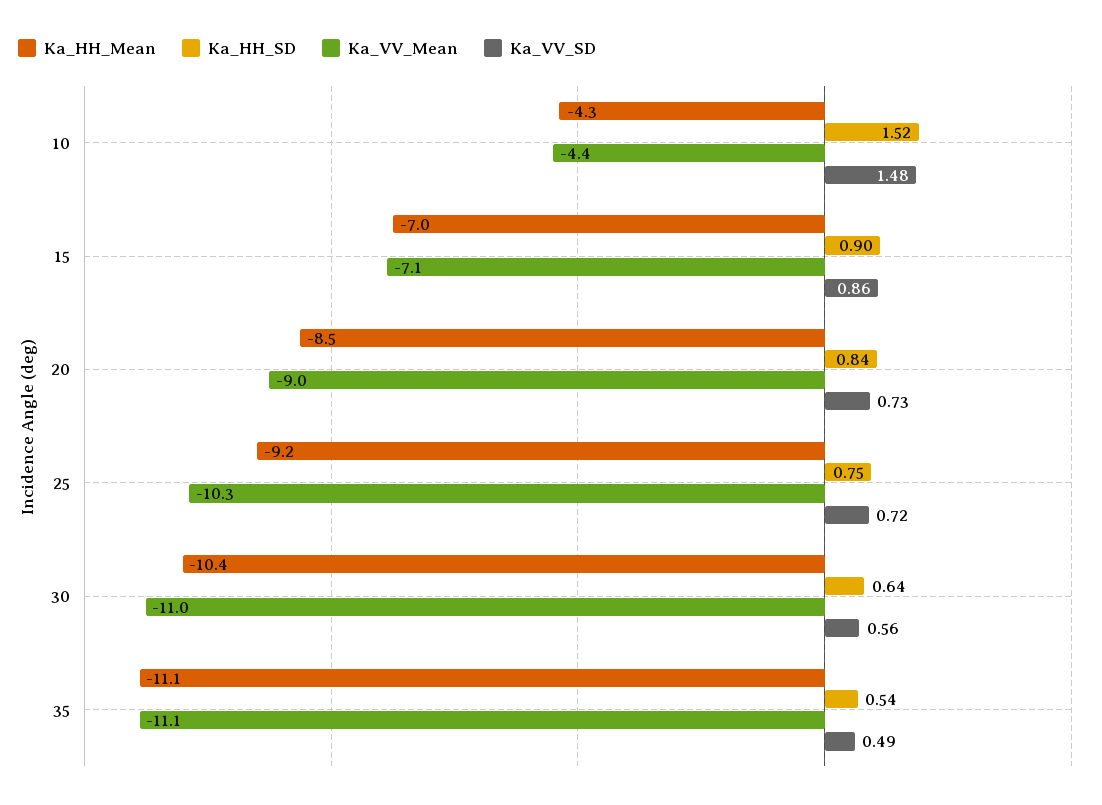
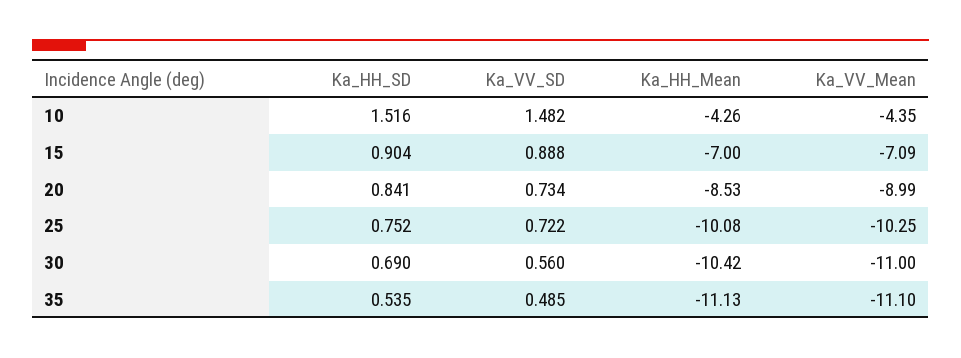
  {
    "Ka_HH_Mean": {
      "10": -4.26,
      "15": -7,
      "20": -8.53,
-     "25": -9.2,
+     "25": -10.08,
      "30": -10.42,
      "35": -11.13
    },
    "Ka_HH_SD": {
      "10": 1.516,
      "15": 0.904,
      "20": 0.841,
      "25": 0.752,
-     "30": 0.64,
+     "30": 0.69,
      "35": 0.535
    },
    "Ka_VV_Mean": {
      "10": -4.35,
      "15": -7.09,
      "20": -8.99,
      "25": -10.25,
      "30": -11,
      "35": -11.1
    },
    "Ka_VV_SD": {
      "10": 1.482,
-     "15": 0.86,
+     "15": 0.888,
      "20": 0.734,
      "25": 0.722,
      "30": 0.56,
      "35": 0.485
    }
  }

